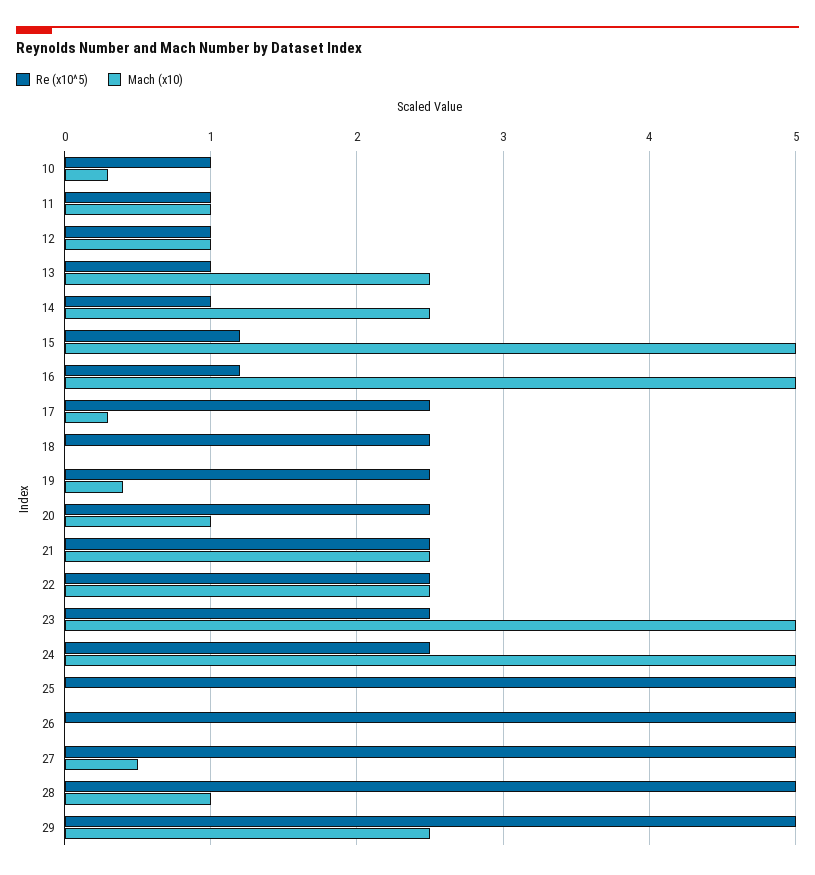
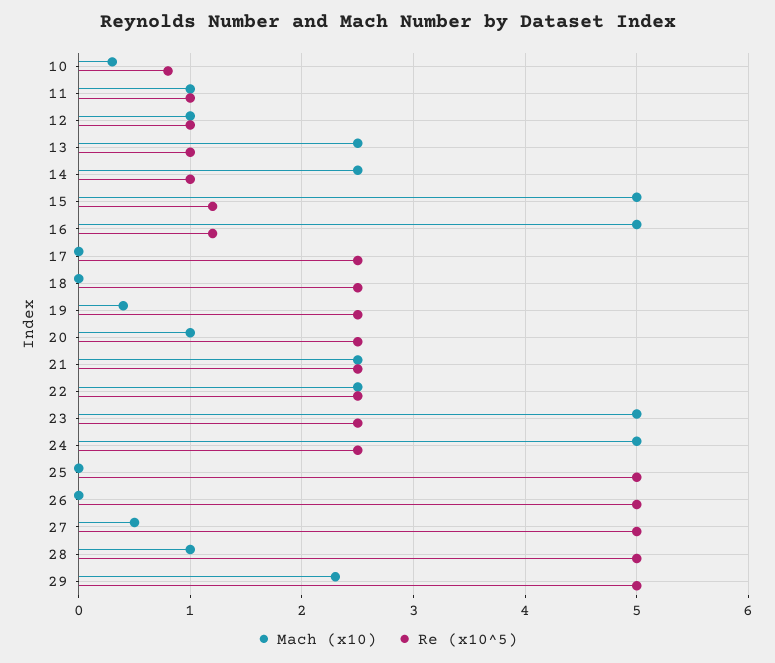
  {
    "Re (x10^5)": {
-     "10": 1,
+     "10": 0.8,
      "11": 1,
      "12": 1,
      "13": 1,
      "14": 1,
      "15": 1.2,
      "16": 1.2,
      "17": 2.5,
      "18": 2.5,
      "19": 2.5,
      "20": 2.5,
      "21": 2.5,
      "22": 2.5,
      "23": 2.5,
      "24": 2.5,
      "25": 5,
      "26": 5,
      "27": 5,
      "28": 5,
      "29": 5
    },
    "Mach (x10)": {
      "10": 0.3,
      "11": 1,
      "12": 1,
      "13": 2.5,
      "14": 2.5,
      "15": 5,
      "16": 5,
-     "17": 0.3,
+     "17": 0,
      "18": 0,
      "19": 0.4,
      "20": 1,
      "21": 2.5,
      "22": 2.5,
      "23": 5,
      "24": 5,
      "25": 0,
      "26": 0,
      "27": 0.5,
      "28": 1,
-     "29": 2.5
+     "29": 2.3
    }
  }

